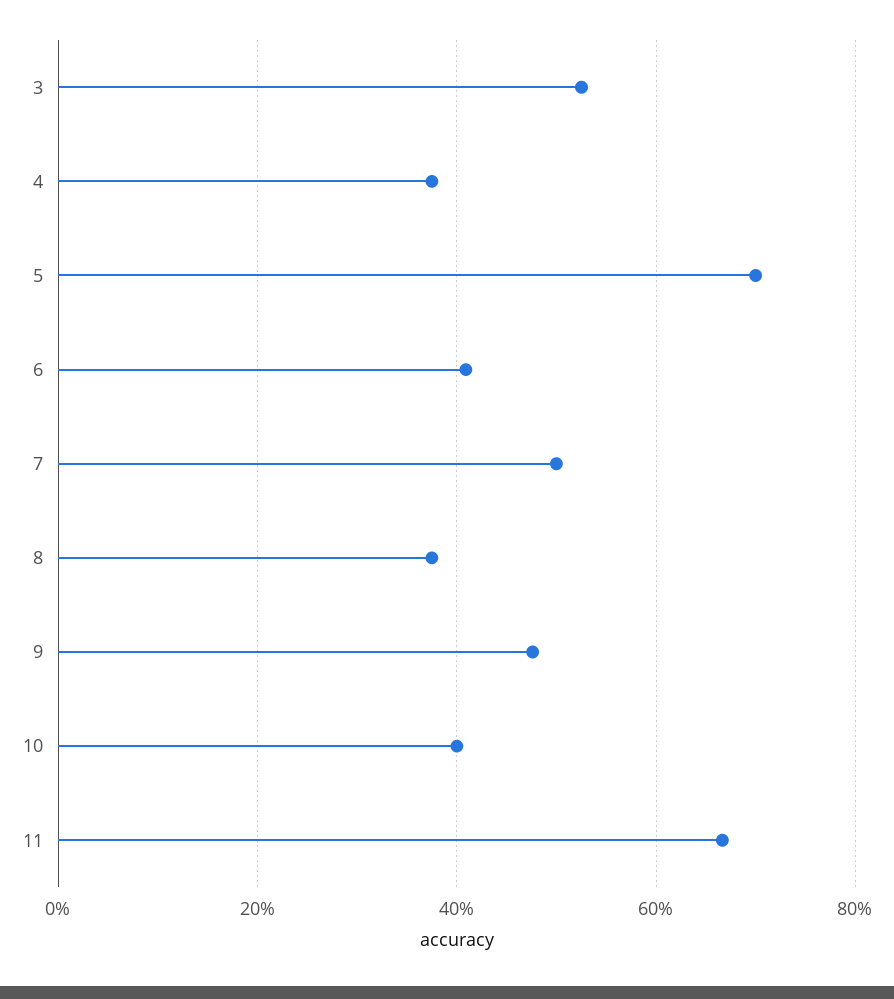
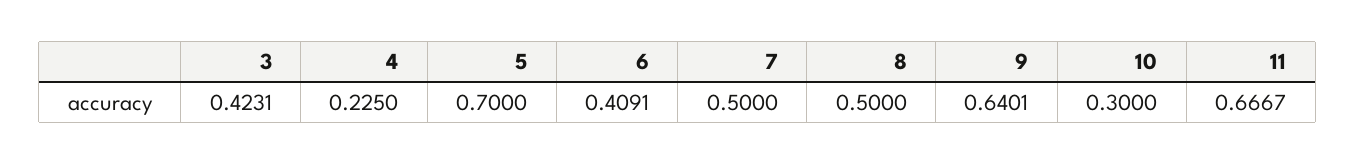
  {
-   "3": 0.52,
+   "3": 0.4231,
-   "4": 0.38,
+   "4": 0.225,
    "5": 0.7,
    "6": 0.4091,
    "7": 0.5,
-   "8": 0.38,
+   "8": 0.5,
-   "9": 0.48,
+   "9": 0.6401,
-   "10": 0.4,
+   "10": 0.3,
    "11": 0.6667
  }

